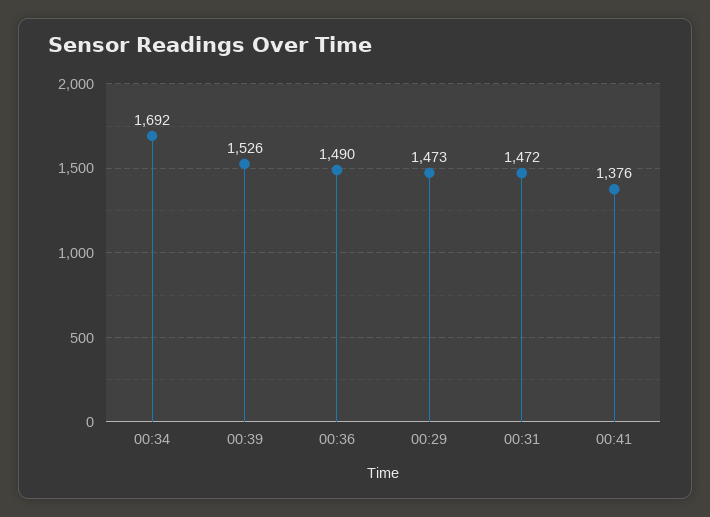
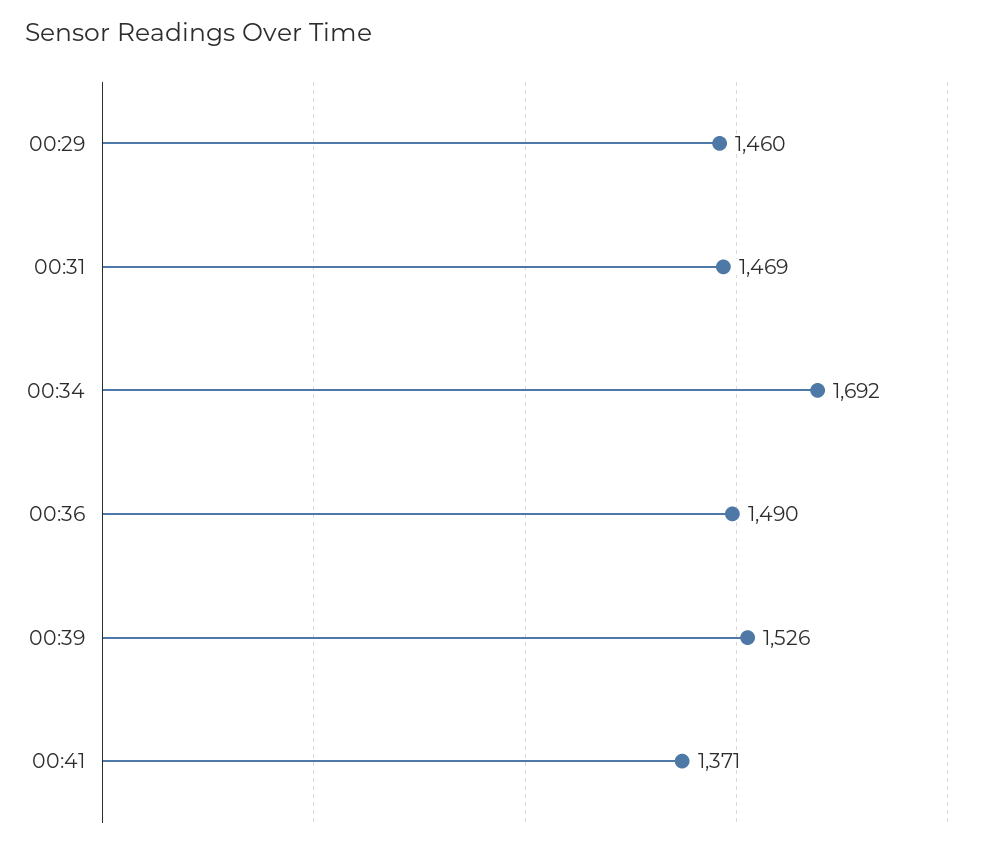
  {
    "00:34": 1692,
    "00:39": 1526,
    "00:36": 1490,
-   "00:29": 1473,
+   "00:29": 1460,
-   "00:31": 1472,
+   "00:31": 1469,
-   "00:41": 1376
+   "00:41": 1371
  }

